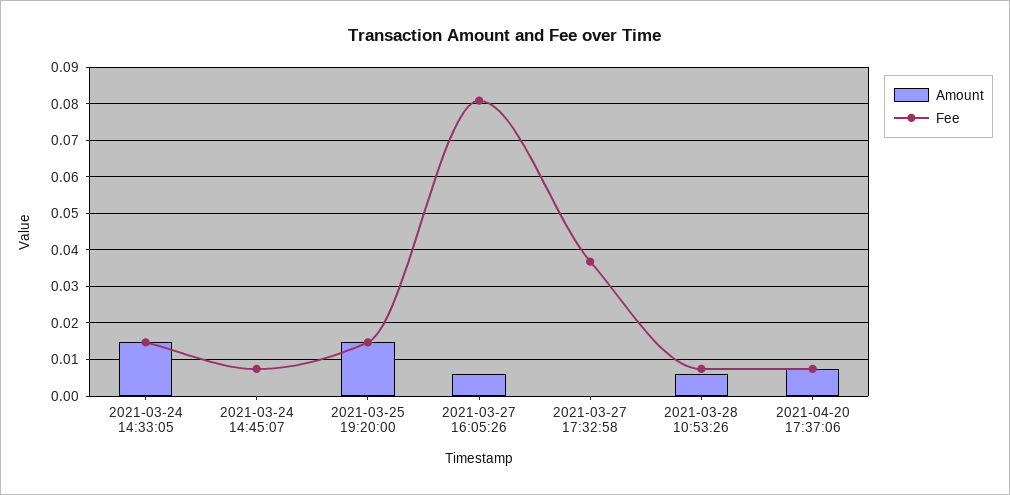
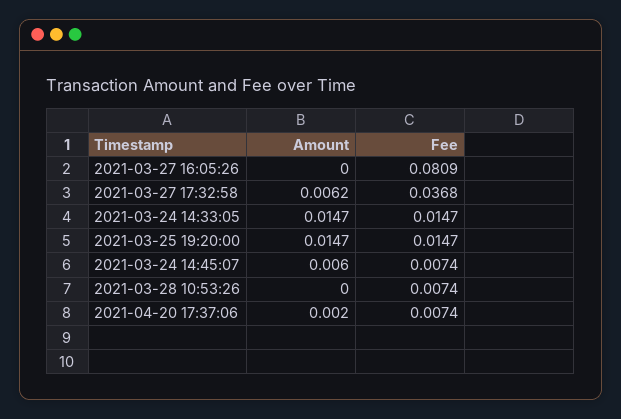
  {
    "Amount": {
      "2021-03-24 14:33:05": 0.0147,
-     "2021-03-24 14:45:07": 0,
+     "2021-03-24 14:45:07": 0.006,
      "2021-03-25 19:20:00": 0.0147,
-     "2021-03-27 16:05:26": 0.006,
+     "2021-03-27 16:05:26": 0,
-     "2021-03-27 17:32:58": 0,
+     "2021-03-27 17:32:58": 0.0062,
-     "2021-03-28 10:53:26": 0.006,
+     "2021-03-28 10:53:26": 0,
-     "2021-04-20 17:37:06": 0.008
+     "2021-04-20 17:37:06": 0.002
    },
    "Fee": {
      "2021-03-24 14:33:05": 0.0147,
      "2021-03-24 14:45:07": 0.0074,
      "2021-03-25 19:20:00": 0.0147,
      "2021-03-27 16:05:26": 0.0809,
      "2021-03-27 17:32:58": 0.0368,
      "2021-03-28 10:53:26": 0.0074,
      "2021-04-20 17:37:06": 0.0074
    }
  }

